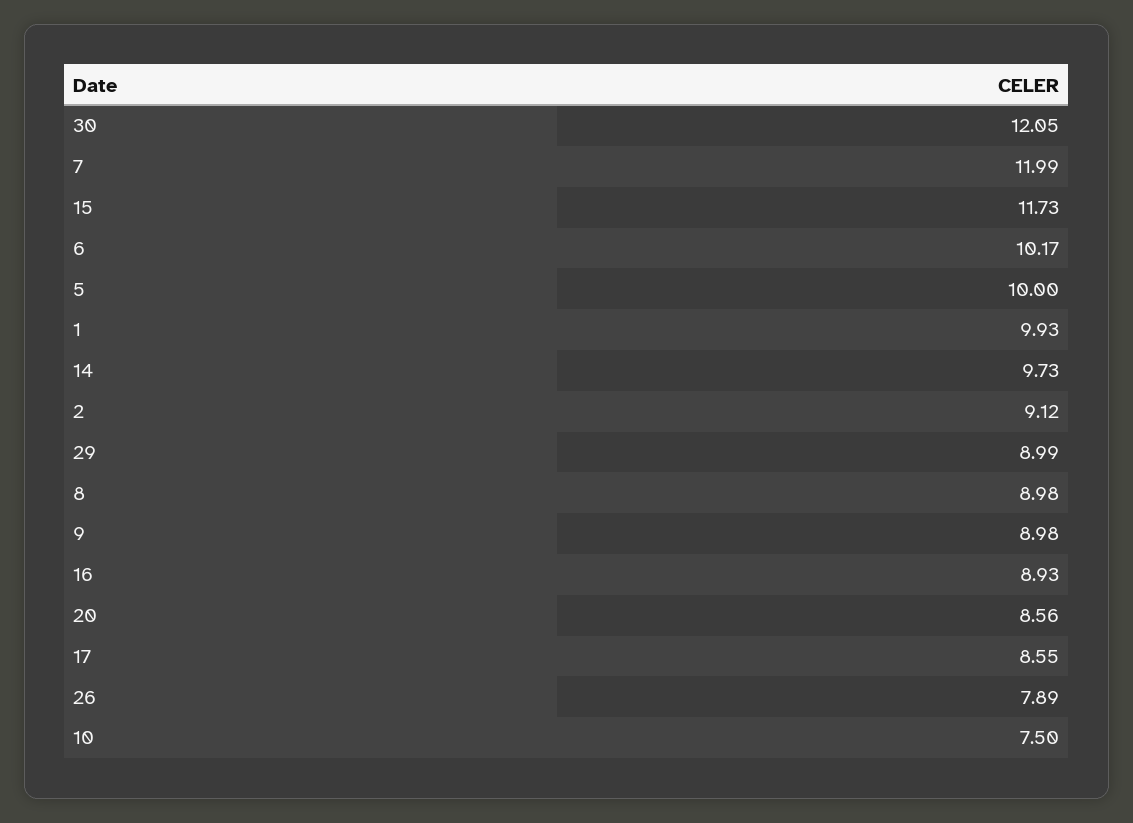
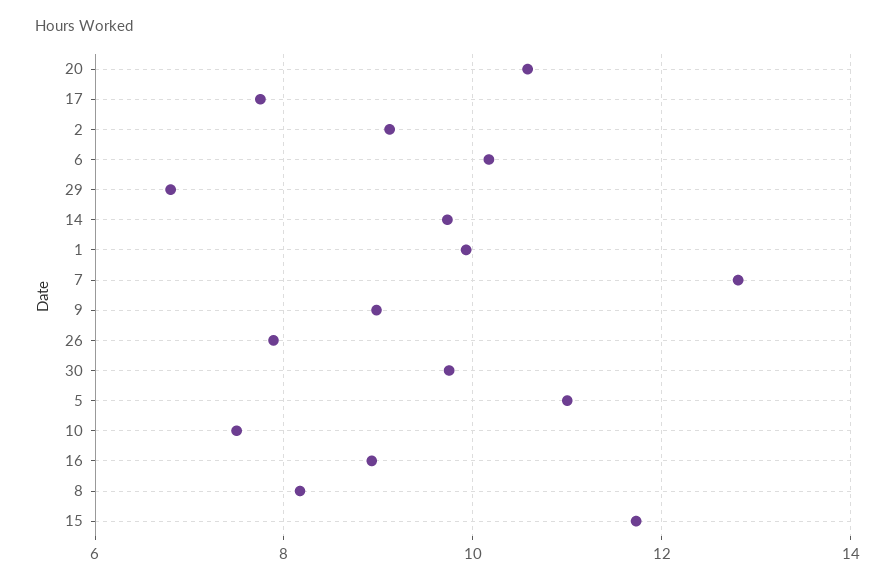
  {
-   "30": 12.05,
+   "30": 9.8,
-   "7": 11.99,
+   "7": 12.8,
    "15": 11.73,
    "6": 10.17,
-   "5": 10,
+   "5": 11,
    "1": 9.93,
    "14": 9.73,
    "2": 9.12,
-   "29": 8.99,
+   "29": 6.8,
-   "8": 8.98,
+   "8": 8.2,
    "9": 8.98,
    "16": 8.93,
-   "20": 8.56,
+   "20": 10.6,
-   "17": 8.55,
+   "17": 7.8,
    "26": 7.89,
    "10": 7.5
  }

